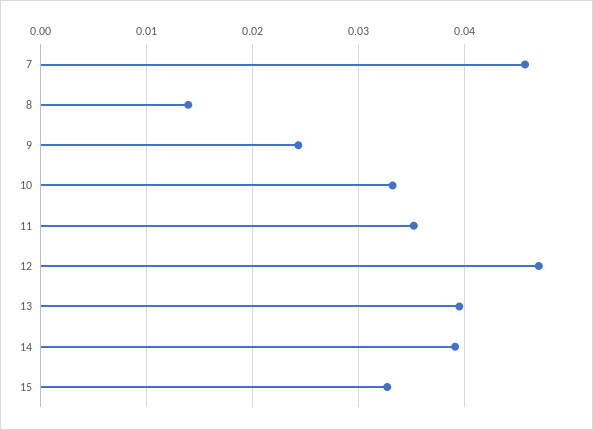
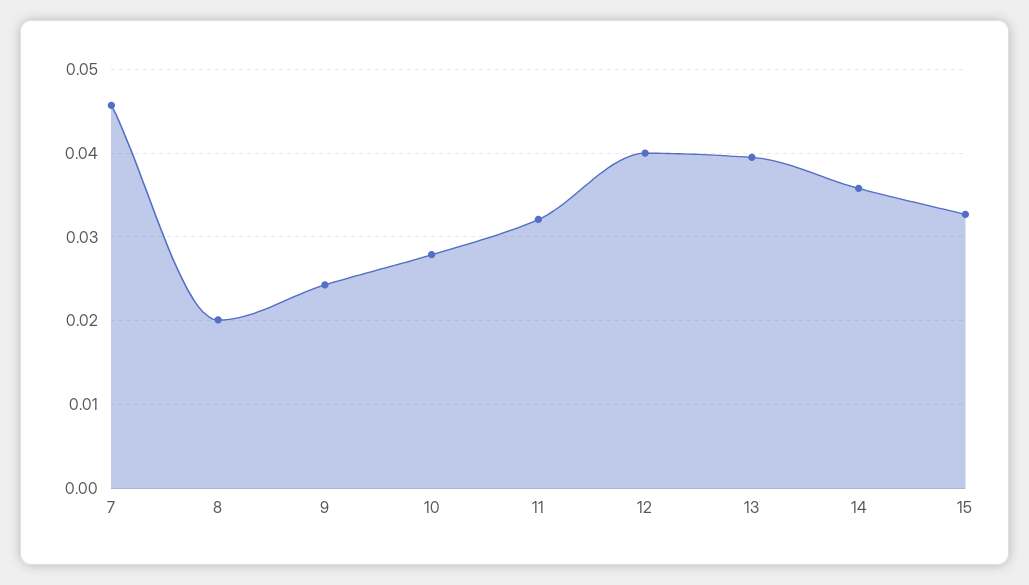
  {
    "7": 0.046,
-   "8": 0.014,
+   "8": 0.02,
    "9": 0.024,
-   "10": 0.033,
+   "10": 0.028,
-   "11": 0.035,
+   "11": 0.032,
-   "12": 0.047,
+   "12": 0.04,
    "13": 0.04,
-   "14": 0.039,
+   "14": 0.036,
    "15": 0.033
  }

